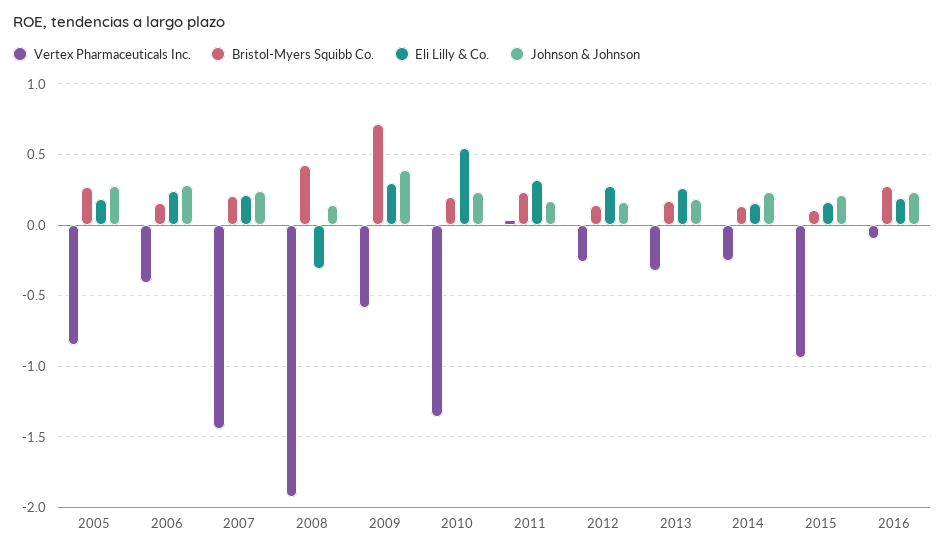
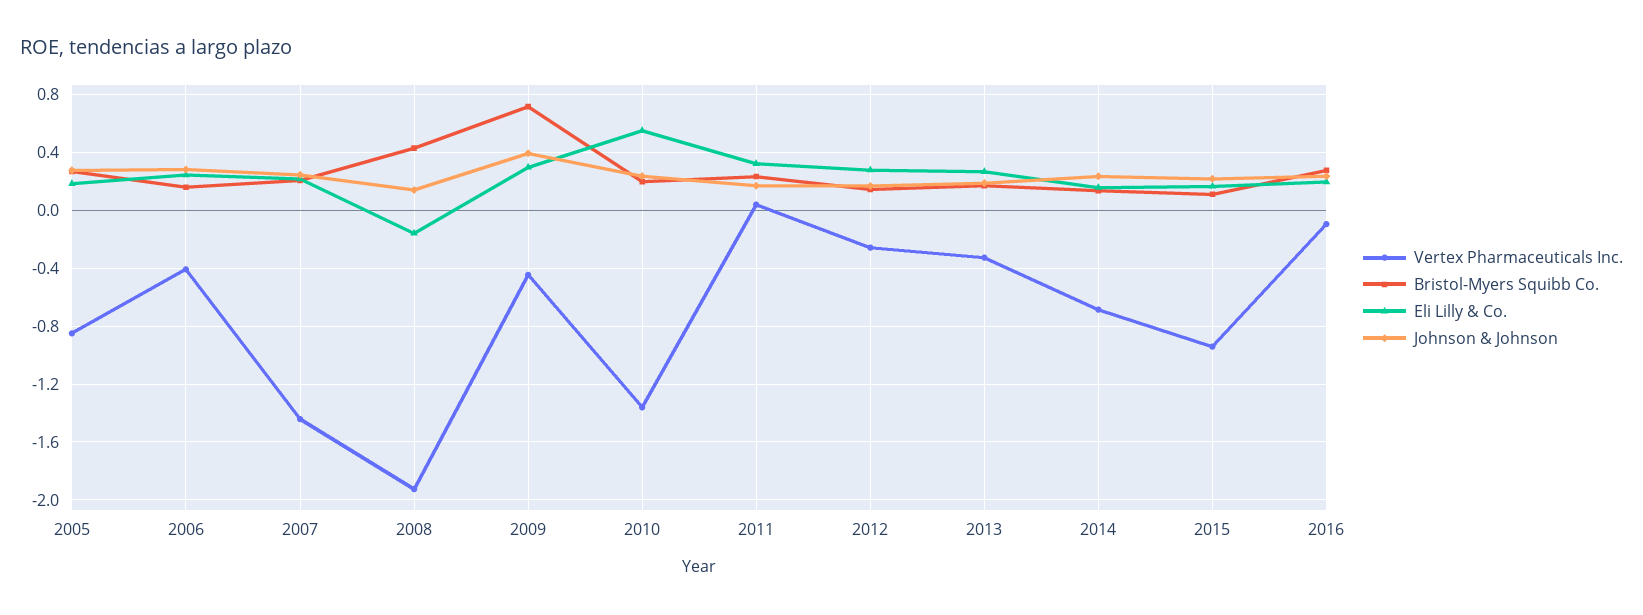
  {
    "Vertex Pharmaceuticals Inc.": {
      "2005": -0.85,
      "2006": -0.4,
      "2007": -1.45,
      "2008": -1.95,
-     "2009": -0.6,
+     "2009": -0.45,
      "2010": -1.35,
      "2011": 0.05,
      "2012": -0.25,
      "2013": -0.35,
-     "2014": -0.25,
+     "2014": -0.7,
      "2015": -0.95,
      "2016": -0.1
    },
    "Bristol-Myers Squibb Co.": {
      "2005": 0.25,
      "2006": 0.15,
      "2007": 0.2,
      "2008": 0.45,
      "2009": 0.7,
      "2010": 0.2,
      "2011": 0.25,
      "2012": 0.15,
      "2013": 0.15,
      "2014": 0.15,
      "2015": 0.1,
      "2016": 0.3
    },
    "Eli Lilly & Co.": {
      "2005": 0.2,
      "2006": 0.25,
      "2007": 0.2,
-     "2008": -0.3,
+     "2008": -0.15,
      "2009": 0.3,
      "2010": 0.55,
      "2011": 0.3,
      "2012": 0.3,
      "2013": 0.25,
      "2014": 0.15,
      "2015": 0.15,
      "2016": 0.2
    },
    "Johnson & Johnson": {
      "2005": 0.25,
      "2006": 0.3,
      "2007": 0.25,
      "2008": 0.15,
      "2009": 0.4,
      "2010": 0.25,
      "2011": 0.15,
      "2012": 0.15,
      "2013": 0.2,
      "2014": 0.25,
      "2015": 0.2,
      "2016": 0.25
    }
  }

